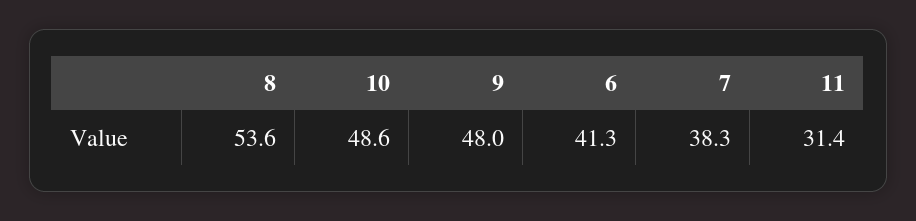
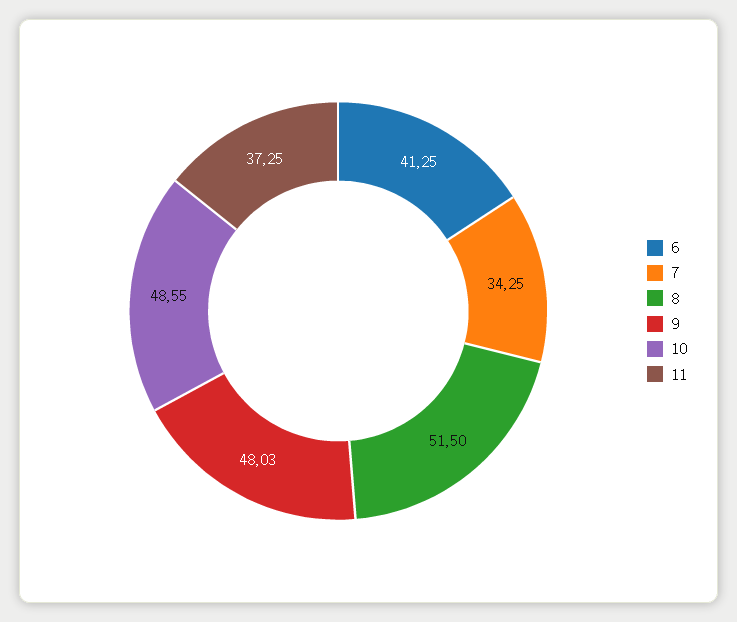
  {
-   "8": 53.6,
+   "8": 51.5,
    "10": 48.55,
    "9": 48.03,
    "6": 41.25,
-   "7": 38.3,
+   "7": 34.25,
-   "11": 31.4
+   "11": 37.25
  }

